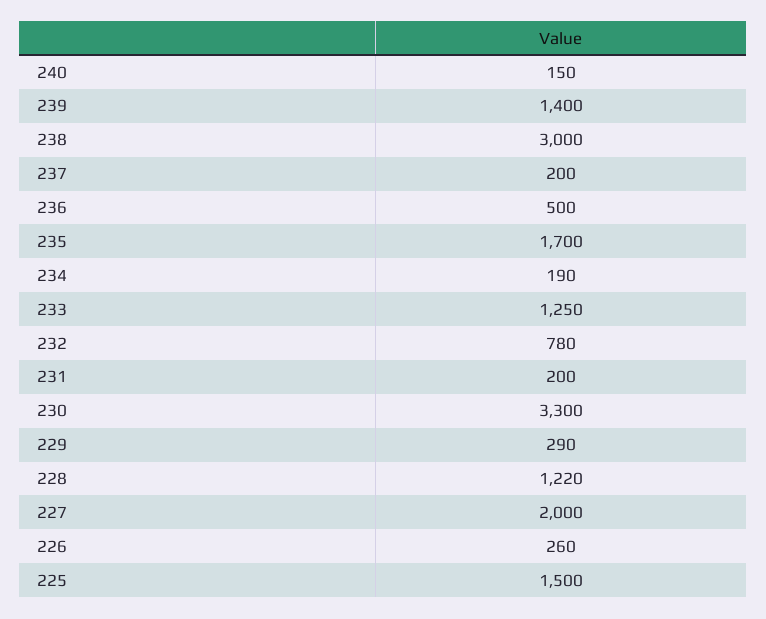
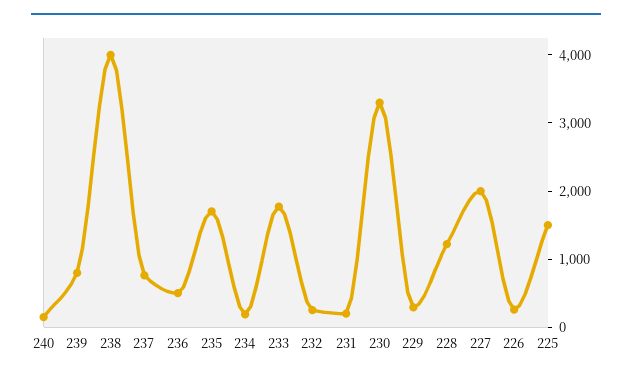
  {
    "240": 150,
-   "239": 1400,
+   "239": 800,
-   "238": 3000,
+   "238": 4000,
-   "237": 200,
+   "237": 800,
    "236": 500,
    "235": 1700,
    "234": 190,
-   "233": 1250,
+   "233": 1800,
-   "232": 780,
+   "232": 200,
    "231": 200,
    "230": 3300,
    "229": 290,
    "228": 1220,
    "227": 2000,
    "226": 260,
    "225": 1500
  }

